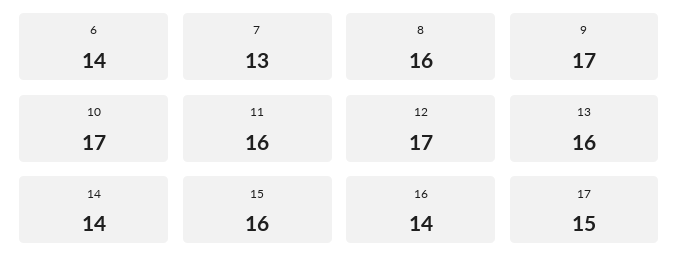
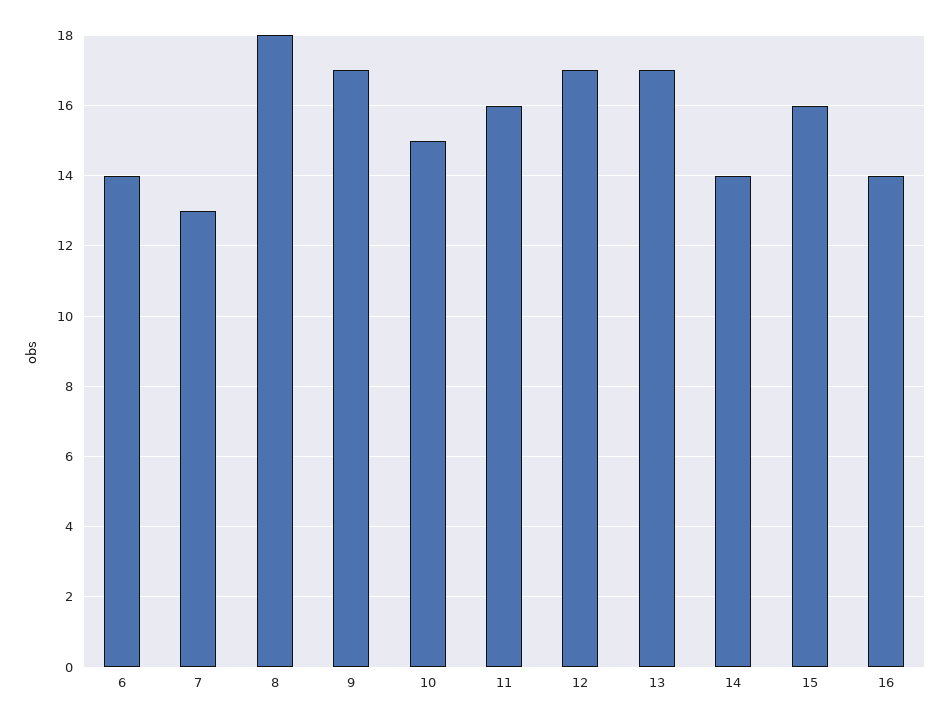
  {
    "6": 14,
    "7": 13,
-   "8": 16,
+   "8": 18,
    "9": 17,
-   "10": 17,
+   "10": 15,
    "11": 16,
    "12": 17,
-   "13": 16,
+   "13": 17,
    "14": 14,
    "15": 16,
-   "16": 14,
+   "16": 14
-   "17": 15
  }

